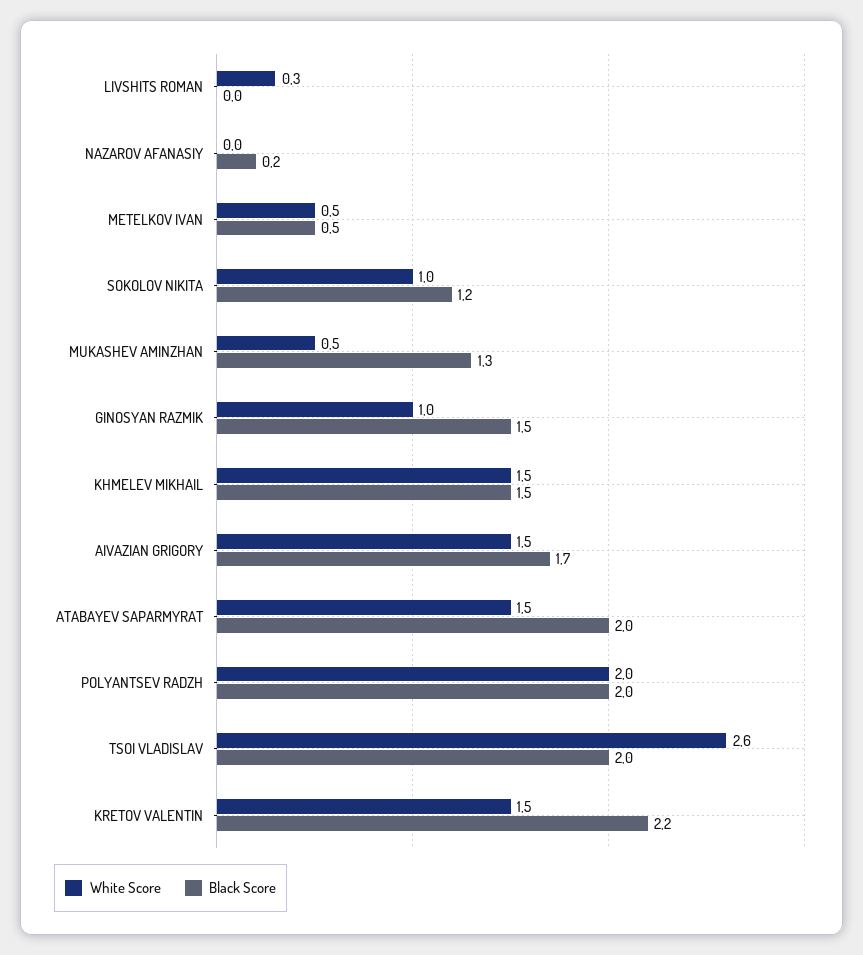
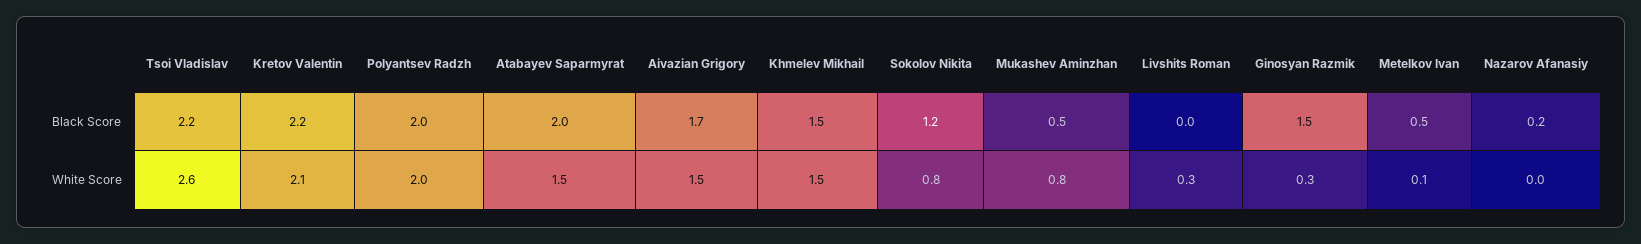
  {
    "White Score": {
      "LIVSHITS ROMAN": 0.3,
      "NAZAROV AFANASIY": 0,
-     "METELKOV IVAN": 0.5,
+     "METELKOV IVAN": 0.1,
-     "SOKOLOV NIKITA": 1,
+     "SOKOLOV NIKITA": 0.8,
-     "MUKASHEV AMINZHAN": 0.5,
+     "MUKASHEV AMINZHAN": 0.8,
-     "GINOSYAN RAZMIK": 1,
+     "GINOSYAN RAZMIK": 0.3,
      "KHMELEV MIKHAIL": 1.5,
      "AIVAZIAN GRIGORY": 1.5,
      "ATABAYEV SAPARMYRAT": 1.5,
      "POLYANTSEV RADZH": 2,
      "TSOI VLADISLAV": 2.6,
-     "KRETOV VALENTIN": 1.5
+     "KRETOV VALENTIN": 2.1
    },
    "Black Score": {
      "LIVSHITS ROMAN": 0,
      "NAZAROV AFANASIY": 0.2,
      "METELKOV IVAN": 0.5,
      "SOKOLOV NIKITA": 1.2,
-     "MUKASHEV AMINZHAN": 1.3,
+     "MUKASHEV AMINZHAN": 0.5,
      "GINOSYAN RAZMIK": 1.5,
      "KHMELEV MIKHAIL": 1.5,
      "AIVAZIAN GRIGORY": 1.7,
      "ATABAYEV SAPARMYRAT": 2,
      "POLYANTSEV RADZH": 2,
-     "TSOI VLADISLAV": 2,
+     "TSOI VLADISLAV": 2.2,
      "KRETOV VALENTIN": 2.2
    }
  }

